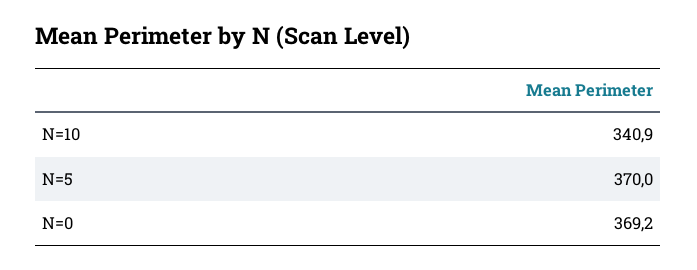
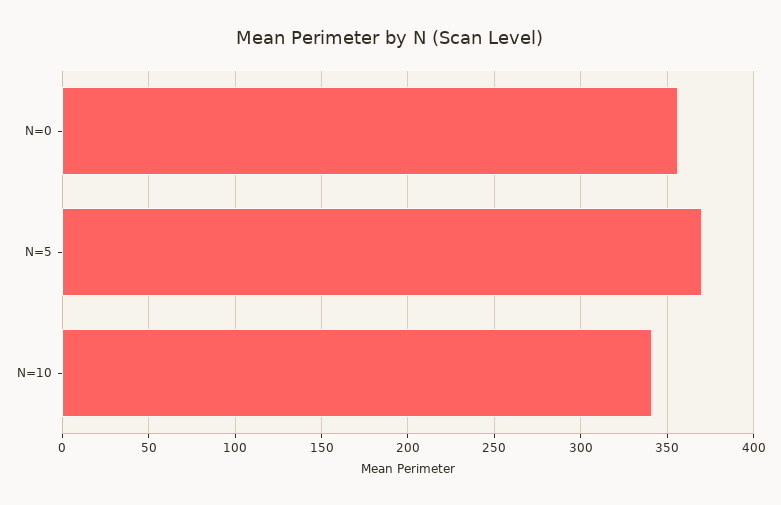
  {
    "N=10": 340.9,
    "N=5": 370,
-   "N=0": 369.2
+   "N=0": 355
  }

